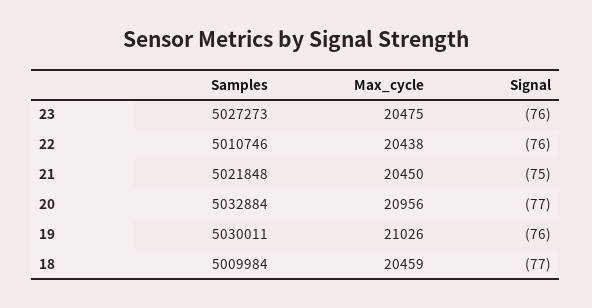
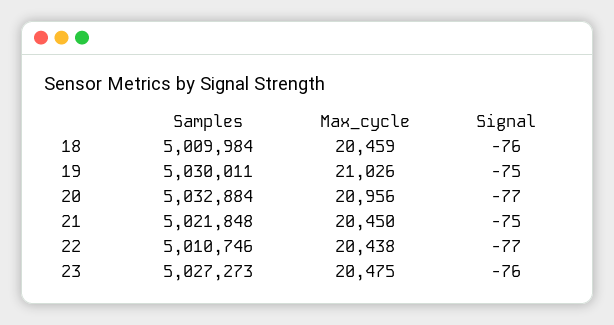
  {
    "Samples": {
      "23": 5027273,
      "22": 5010746,
      "21": 5021848,
      "20": 5032884,
      "19": 5030011,
      "18": 5009984
    },
    "Max_cycle": {
      "23": 20475,
      "22": 20438,
      "21": 20450,
      "20": 20956,
      "19": 21026,
      "18": 20459
    },
    "Signal": {
      "23": -76,
-     "22": -76,
+     "22": -77,
      "21": -75,
      "20": -77,
-     "19": -76,
+     "19": -75,
-     "18": -77
+     "18": -76
    }
  }

